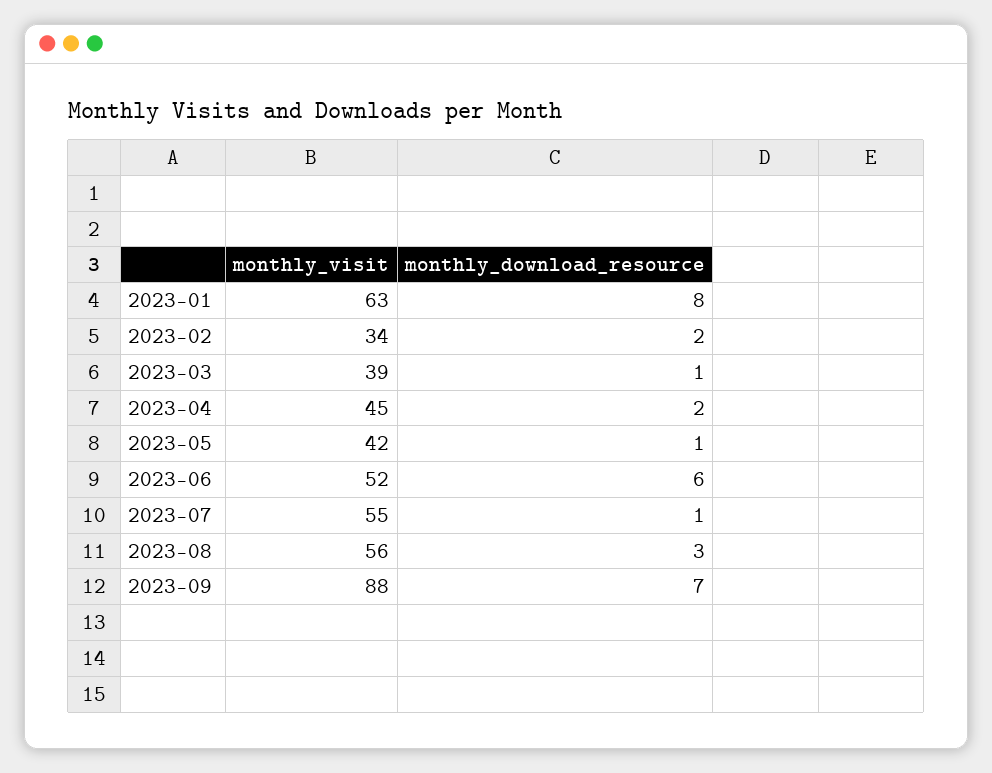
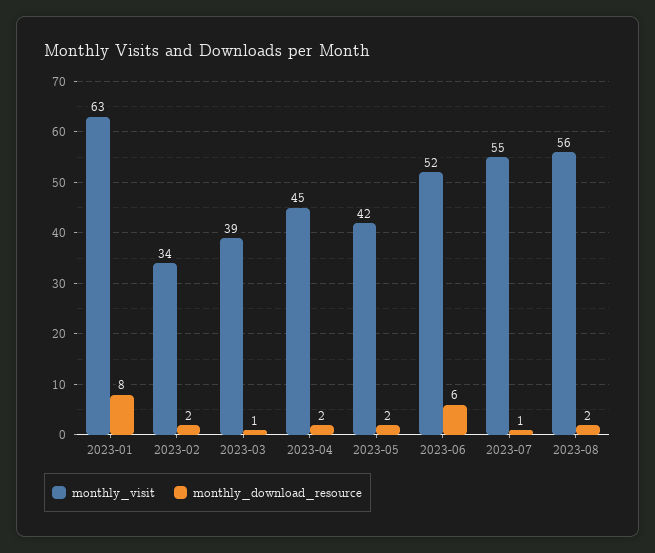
  {
    "monthly_visit": {
      "2023-01": 63,
      "2023-02": 34,
      "2023-03": 39,
      "2023-04": 45,
      "2023-05": 42,
      "2023-06": 52,
      "2023-07": 55,
-     "2023-08": 56,
+     "2023-08": 56
-     "2023-09": 88
    },
    "monthly_download_resource": {
      "2023-01": 8,
      "2023-02": 2,
      "2023-03": 1,
      "2023-04": 2,
-     "2023-05": 1,
+     "2023-05": 2,
      "2023-06": 6,
      "2023-07": 1,
-     "2023-08": 3,
+     "2023-08": 2
-     "2023-09": 7
    }
  }

